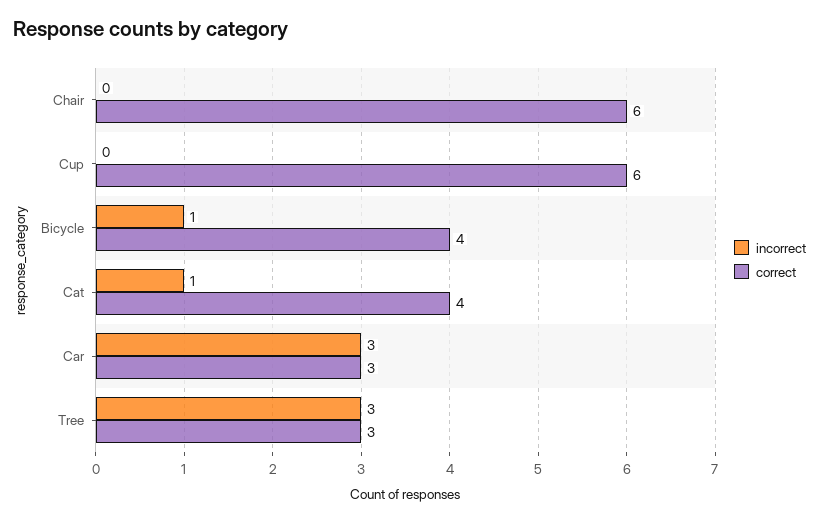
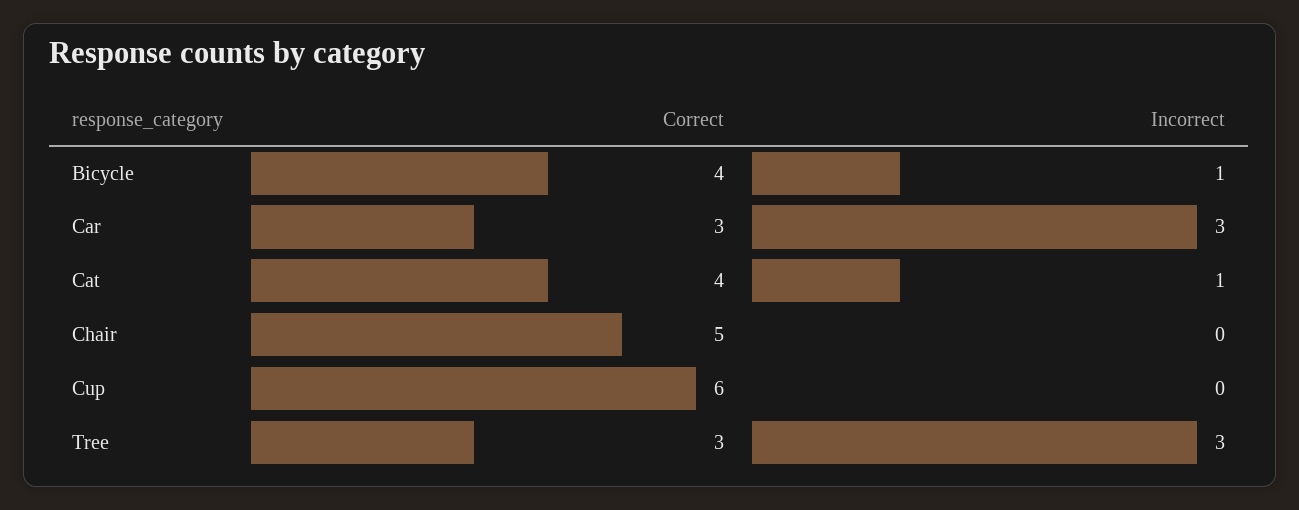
  {
    "incorrect": {
      "Chair": 0,
      "Cup": 0,
      "Bicycle": 1,
      "Cat": 1,
      "Car": 3,
      "Tree": 3
    },
    "correct": {
-     "Chair": 6,
+     "Chair": 5,
      "Cup": 6,
      "Bicycle": 4,
      "Cat": 4,
      "Car": 3,
      "Tree": 3
    }
  }

